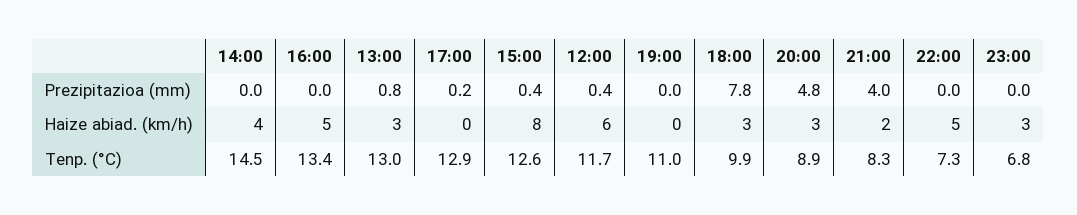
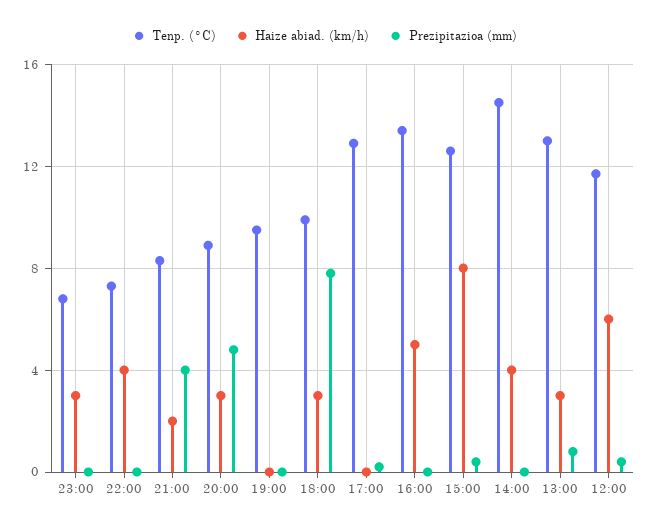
  {
    "Prezipitazioa (mm)": {
      "14:00": 0,
      "16:00": 0,
      "13:00": 0.8,
      "17:00": 0.2,
      "15:00": 0.4,
      "12:00": 0.4,
      "19:00": 0,
      "18:00": 7.8,
      "20:00": 4.8,
      "21:00": 4,
      "22:00": 0,
      "23:00": 0
    },
    "Haize abiad. (km/h)": {
      "14:00": 4,
      "16:00": 5,
      "13:00": 3,
      "17:00": 0,
      "15:00": 8,
      "12:00": 6,
      "19:00": 0,
      "18:00": 3,
      "20:00": 3,
      "21:00": 2,
-     "22:00": 5,
+     "22:00": 4,
      "23:00": 3
    },
    "Tenp. (°C)": {
      "14:00": 14.5,
      "16:00": 13.4,
      "13:00": 13,
      "17:00": 12.9,
      "15:00": 12.6,
      "12:00": 11.7,
-     "19:00": 11,
+     "19:00": 9.5,
      "18:00": 9.9,
      "20:00": 8.9,
      "21:00": 8.3,
      "22:00": 7.3,
      "23:00": 6.8
    }
  }

